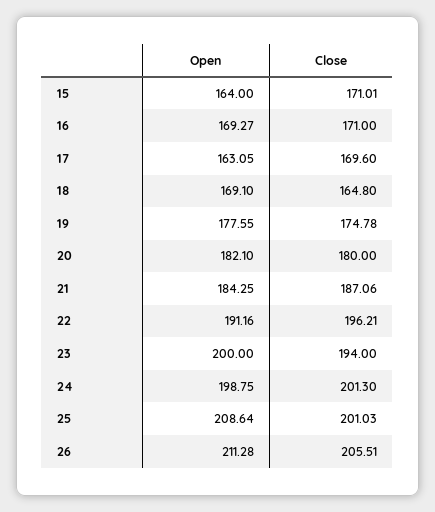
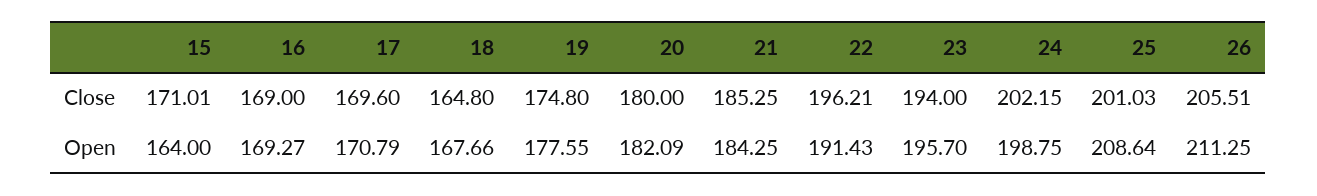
  {
    "Open": {
      "15": 164,
      "16": 169.27,
-     "17": 163.05,
+     "17": 170.79,
-     "18": 169.1,
+     "18": 167.66,
      "19": 177.55,
-     "20": 182.1,
+     "20": 182.09,
      "21": 184.25,
-     "22": 191.16,
+     "22": 191.43,
-     "23": 200,
+     "23": 195.7,
      "24": 198.75,
      "25": 208.64,
-     "26": 211.28
+     "26": 211.25
    },
    "Close": {
      "15": 171.01,
-     "16": 171,
+     "16": 169,
      "17": 169.6,
      "18": 164.8,
-     "19": 174.78,
+     "19": 174.8,
      "20": 180,
-     "21": 187.06,
+     "21": 185.25,
      "22": 196.21,
      "23": 194,
-     "24": 201.3,
+     "24": 202.15,
      "25": 201.03,
      "26": 205.51
    }
  }

